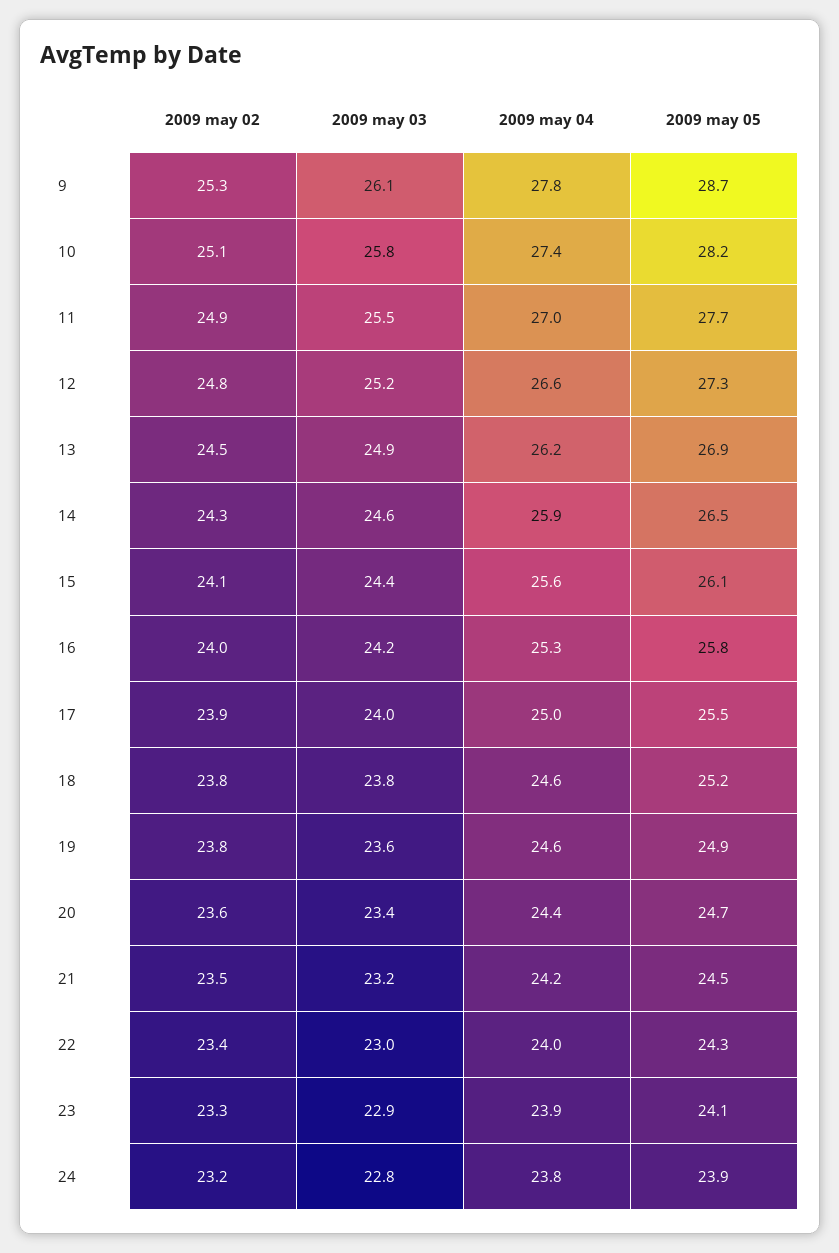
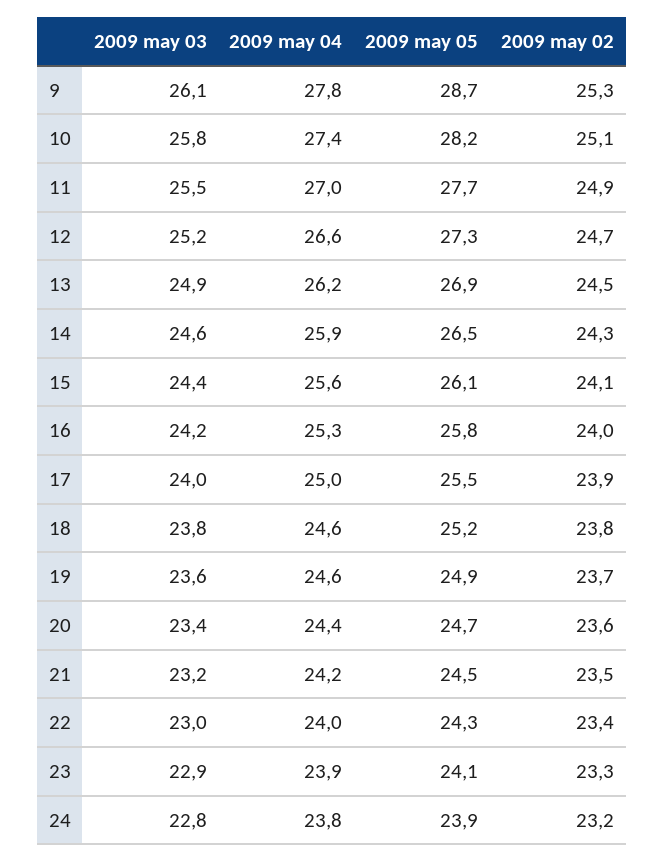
  {
    "2009 may 02": {
      "9": 25.3,
      "10": 25.1,
      "11": 24.9,
-     "12": 24.8,
+     "12": 24.7,
      "13": 24.5,
      "14": 24.3,
      "15": 24.1,
      "16": 24,
      "17": 23.9,
      "18": 23.8,
-     "19": 23.8,
+     "19": 23.7,
      "20": 23.6,
      "21": 23.5,
      "22": 23.4,
      "23": 23.3,
      "24": 23.2
    },
    "2009 may 03": {
      "9": 26.1,
      "10": 25.8,
      "11": 25.5,
      "12": 25.2,
      "13": 24.9,
      "14": 24.6,
      "15": 24.4,
      "16": 24.2,
      "17": 24,
      "18": 23.8,
      "19": 23.6,
      "20": 23.4,
      "21": 23.2,
      "22": 23,
      "23": 22.9,
      "24": 22.8
    },
    "2009 may 04": {
      "9": 27.8,
      "10": 27.4,
      "11": 27,
      "12": 26.6,
      "13": 26.2,
      "14": 25.9,
      "15": 25.6,
      "16": 25.3,
      "17": 25,
      "18": 24.6,
      "19": 24.6,
      "20": 24.4,
      "21": 24.2,
      "22": 24,
      "23": 23.9,
      "24": 23.8
    },
    "2009 may 05": {
      "9": 28.7,
      "10": 28.2,
      "11": 27.7,
      "12": 27.3,
      "13": 26.9,
      "14": 26.5,
      "15": 26.1,
      "16": 25.8,
      "17": 25.5,
      "18": 25.2,
      "19": 24.9,
      "20": 24.7,
      "21": 24.5,
      "22": 24.3,
      "23": 24.1,
      "24": 23.9
    }
  }

